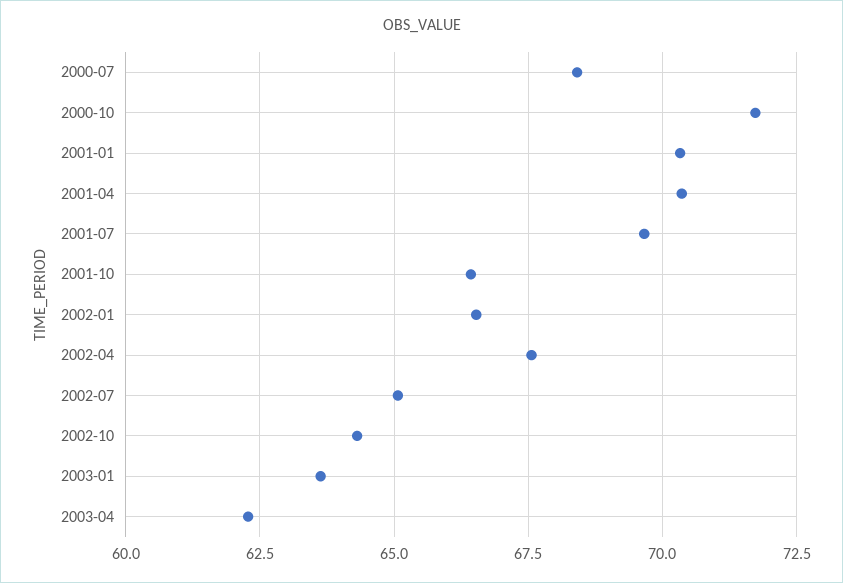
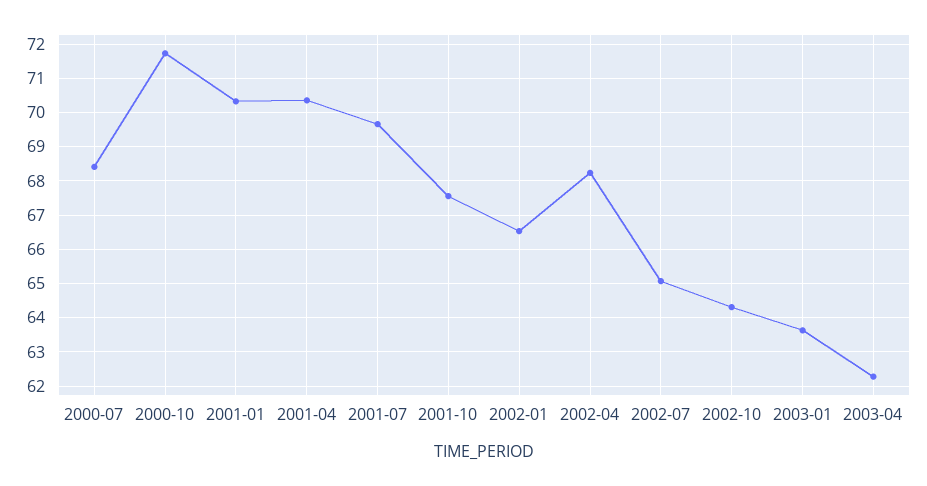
  {
    "2000-07": 68.4,
    "2000-10": 71.8,
    "2001-01": 70.4,
    "2001-04": 70.4,
    "2001-07": 69.6,
-   "2001-10": 66.5,
+   "2001-10": 67.6,
    "2002-01": 66.6,
-   "2002-04": 67.5,
+   "2002-04": 68.2,
    "2002-07": 65,
    "2002-10": 64.4,
    "2003-01": 63.6,
    "2003-04": 62.2
  }

